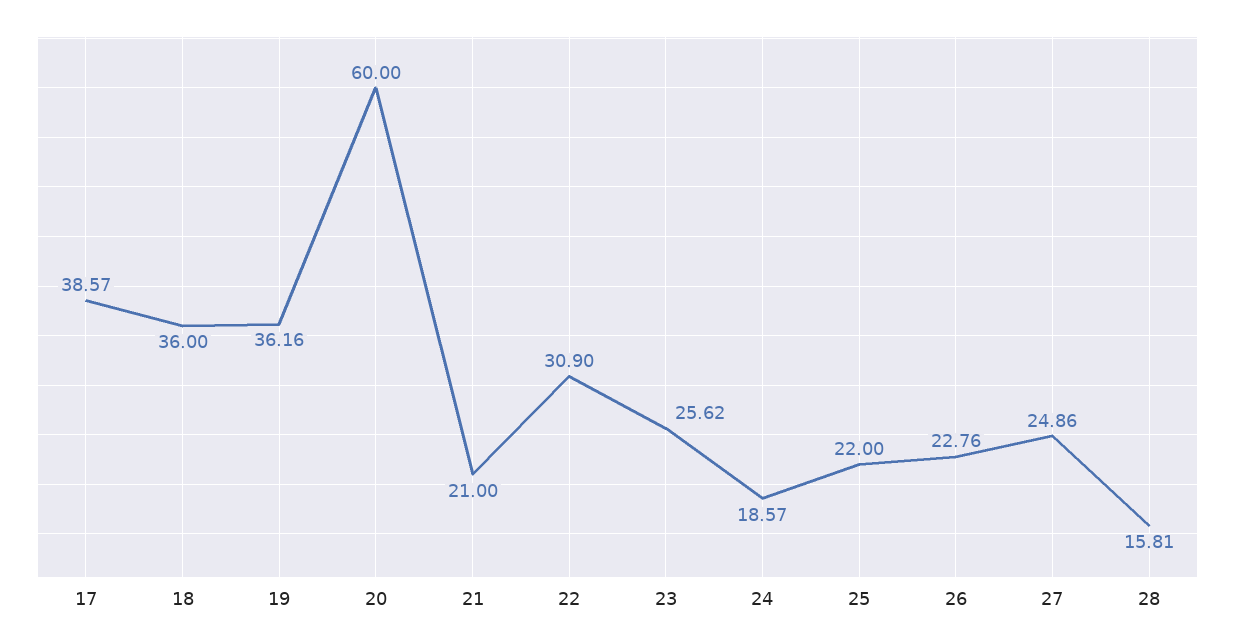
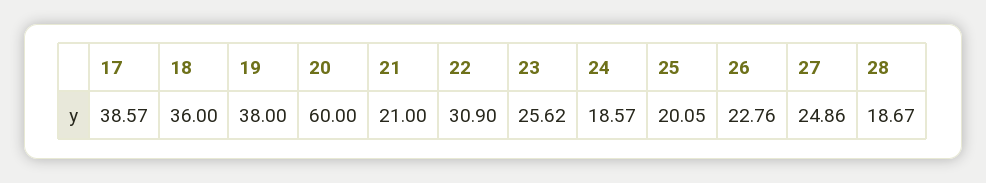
  {
    "17": 38.57,
    "18": 36,
-   "19": 36.16,
+   "19": 38,
    "20": 60,
    "21": 21,
    "22": 30.9,
    "23": 25.62,
    "24": 18.57,
-   "25": 22,
+   "25": 20.05,
    "26": 22.76,
    "27": 24.86,
-   "28": 15.81
+   "28": 18.67
  }

